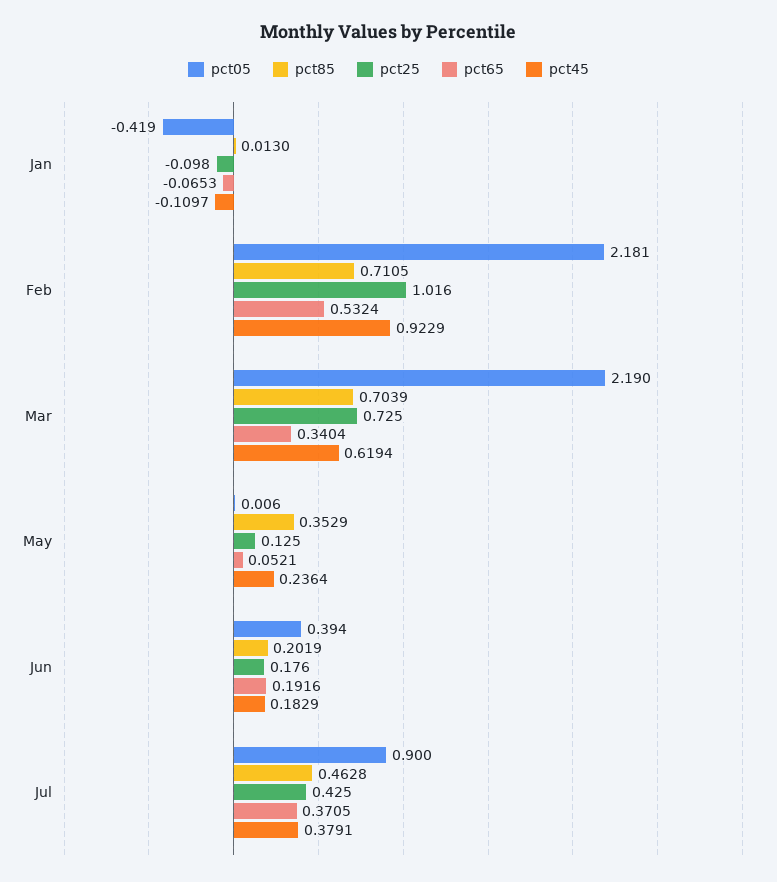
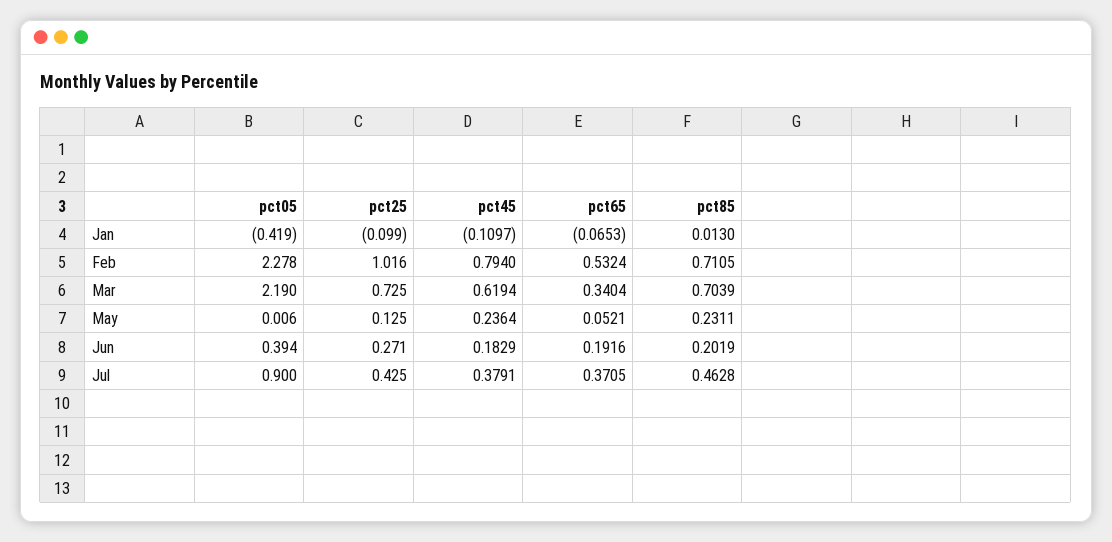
  {
    "pct05": {
      "Jan": -0.419,
-     "Feb": 2.181,
+     "Feb": 2.278,
      "Mar": 2.19,
      "May": 0.006,
      "Jun": 0.394,
      "Jul": 0.9
    },
    "pct85": {
      "Jan": 0.013,
      "Feb": 0.7105,
      "Mar": 0.7039,
-     "May": 0.3529,
+     "May": 0.2311,
      "Jun": 0.2019,
      "Jul": 0.4628
    },
    "pct25": {
-     "Jan": -0.098,
+     "Jan": -0.099,
      "Feb": 1.016,
      "Mar": 0.725,
      "May": 0.125,
-     "Jun": 0.176,
+     "Jun": 0.271,
      "Jul": 0.425
    },
    "pct65": {
      "Jan": -0.0653,
      "Feb": 0.5324,
      "Mar": 0.3404,
      "May": 0.0521,
      "Jun": 0.1916,
      "Jul": 0.3705
    },
    "pct45": {
      "Jan": -0.1097,
-     "Feb": 0.9229,
+     "Feb": 0.794,
      "Mar": 0.6194,
      "May": 0.2364,
      "Jun": 0.1829,
      "Jul": 0.3791
    }
  }

